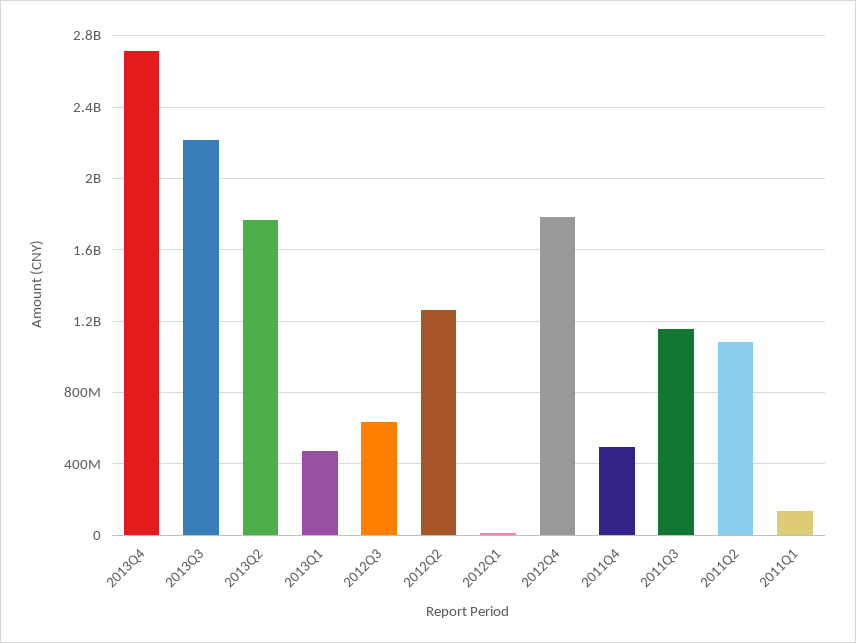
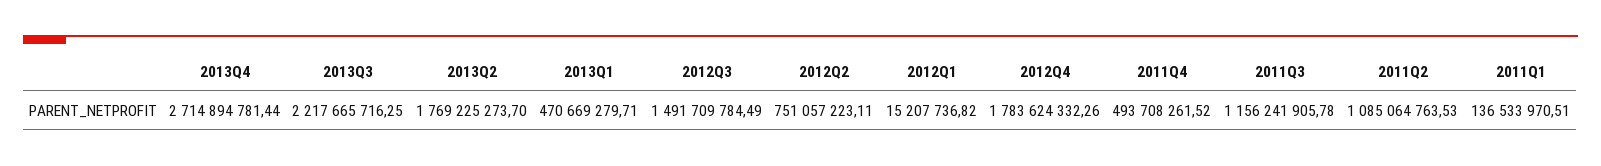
  {
    "2013Q4": 2714894781.44,
    "2013Q3": 2217665716.25,
    "2013Q2": 1769225273.7,
    "2013Q1": 470669279.71,
-   "2012Q3": 650000000,
+   "2012Q3": 1491709784.49,
-   "2012Q2": 1250000000,
+   "2012Q2": 751057223.11,
    "2012Q1": 15207736.82,
    "2012Q4": 1783624332.26,
    "2011Q4": 493708261.52,
    "2011Q3": 1156241905.78,
    "2011Q2": 1085064763.53,
    "2011Q1": 136533970.51
  }

